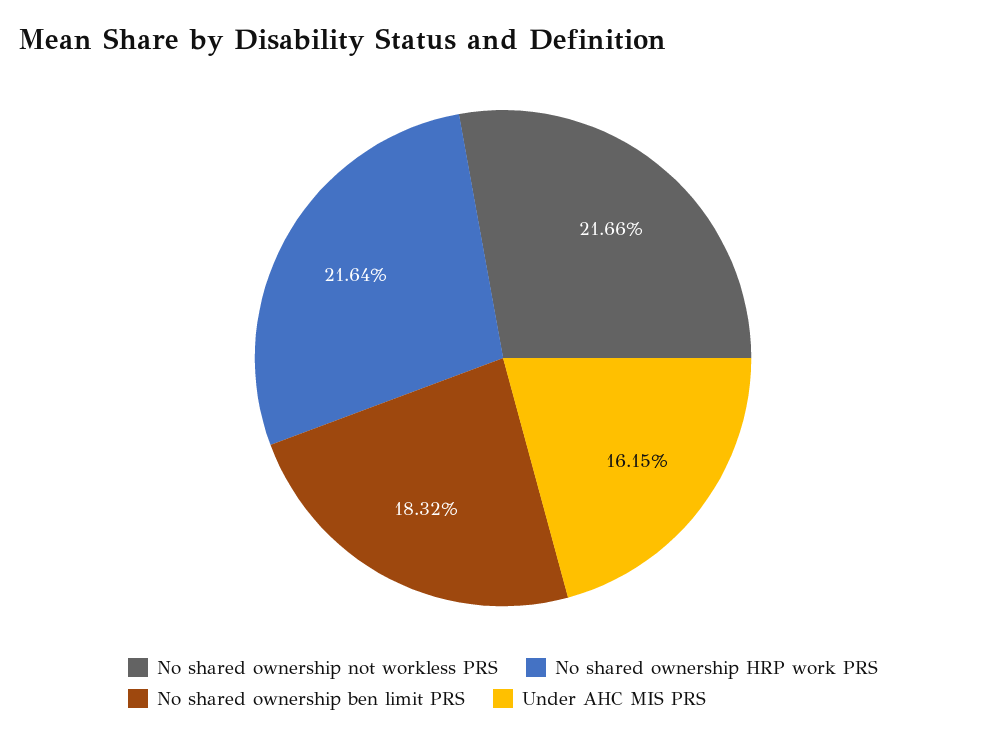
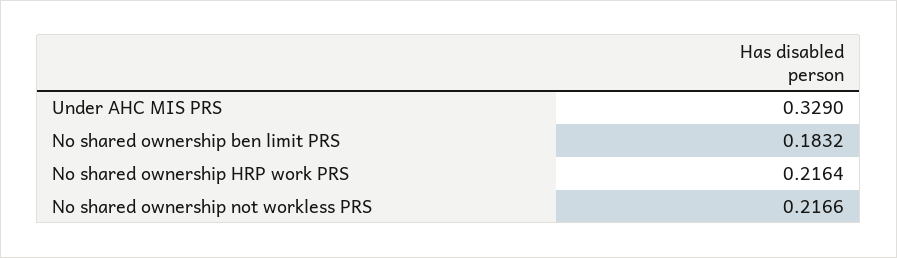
  {
    "No shared ownership not workless PRS": 0.2166,
    "No shared ownership HRP work PRS": 0.2164,
    "No shared ownership ben limit PRS": 0.1832,
-   "Under AHC MIS PRS": 0.1615
+   "Under AHC MIS PRS": 0.329
  }

